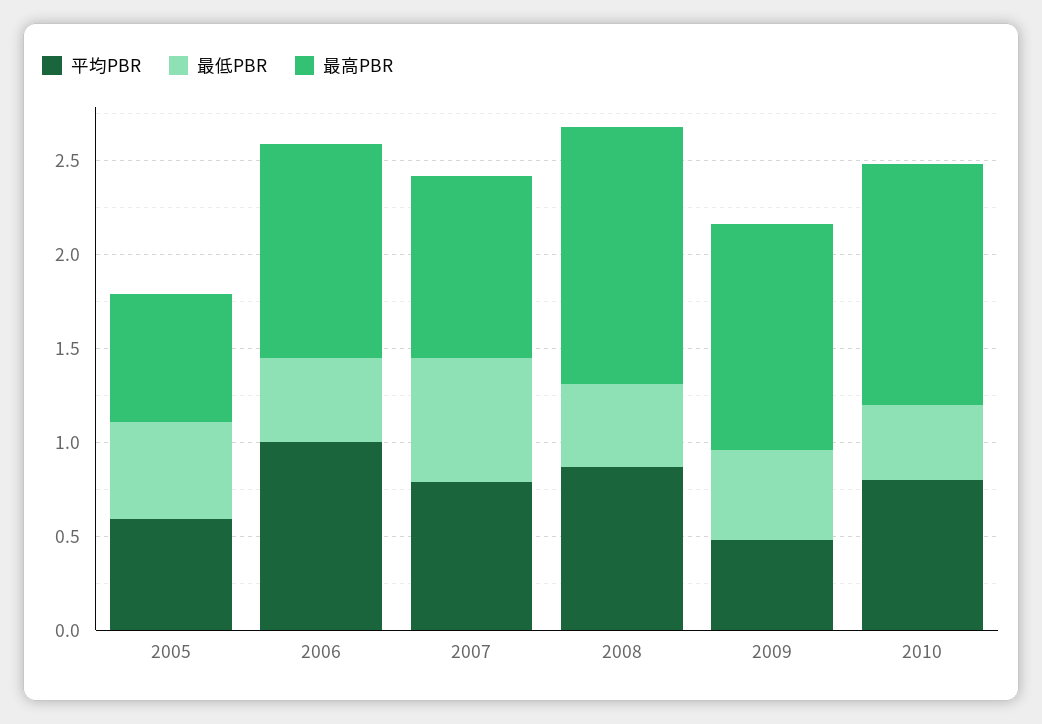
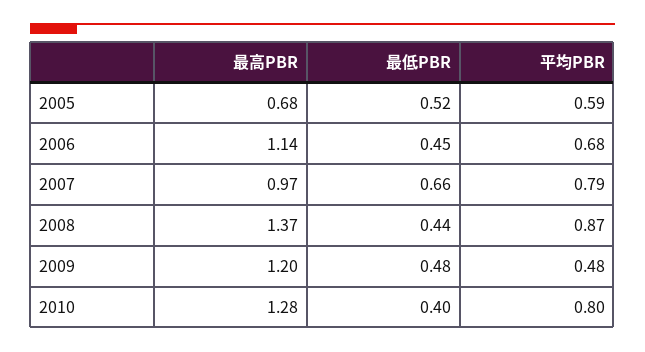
  {
    "平均PBR": {
      "2005": 0.59,
-     "2006": 1,
+     "2006": 0.68,
      "2007": 0.79,
      "2008": 0.87,
      "2009": 0.48,
      "2010": 0.8
    },
    "最低PBR": {
      "2005": 0.52,
      "2006": 0.45,
      "2007": 0.66,
      "2008": 0.44,
      "2009": 0.48,
      "2010": 0.4
    },
    "最高PBR": {
      "2005": 0.68,
      "2006": 1.14,
      "2007": 0.97,
      "2008": 1.37,
      "2009": 1.2,
      "2010": 1.28
    }
  }

